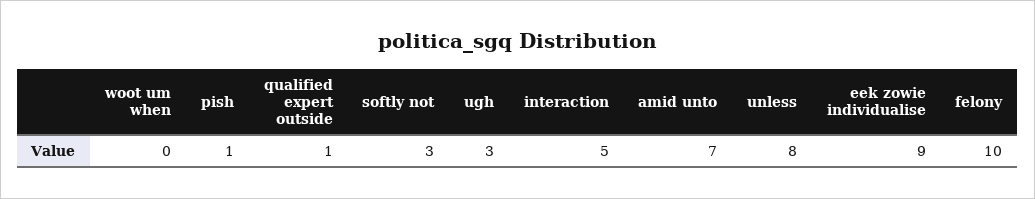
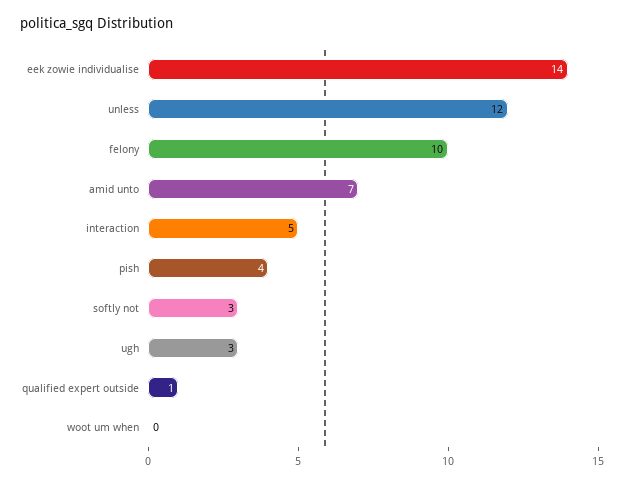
  {
    "woot um when": 0,
-   "pish": 1,
+   "pish": 4,
    "qualified expert outside": 1,
    "softly not": 3,
    "ugh": 3,
    "interaction": 5,
    "amid unto": 7,
-   "unless": 8,
+   "unless": 12,
-   "eek zowie individualise": 9,
+   "eek zowie individualise": 14,
    "felony": 10
  }

